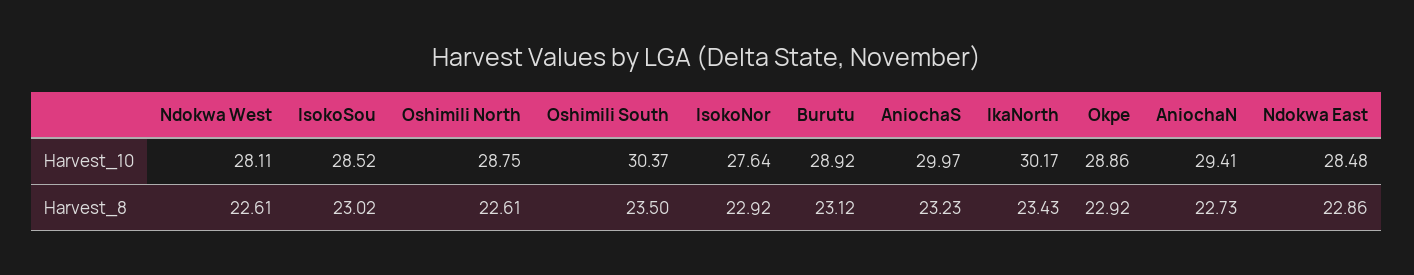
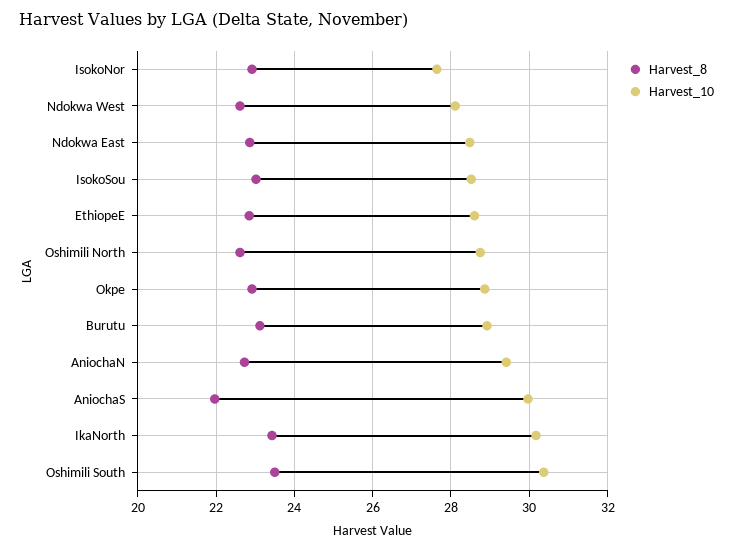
  {
    "Harvest_10": {
      "Ndokwa West": 28.11,
      "IsokoSou": 28.52,
      "Oshimili North": 28.75,
      "Oshimili South": 30.37,
      "IsokoNor": 27.64,
      "Burutu": 28.92,
      "AniochaS": 29.97,
      "IkaNorth": 30.17,
      "Okpe": 28.86,
      "AniochaN": 29.41,
-     "Ndokwa East": 28.48
+     "Ndokwa East": 28.48,
+     "EthiopeE": 28.6
    },
    "Harvest_8": {
      "Ndokwa West": 22.61,
      "IsokoSou": 23.02,
      "Oshimili North": 22.61,
      "Oshimili South": 23.5,
      "IsokoNor": 22.92,
      "Burutu": 23.12,
-     "AniochaS": 23.23,
+     "AniochaS": 22,
      "IkaNorth": 23.43,
      "Okpe": 22.92,
      "AniochaN": 22.73,
-     "Ndokwa East": 22.86
+     "Ndokwa East": 22.86,
+     "EthiopeE": 22.8
    }
  }

